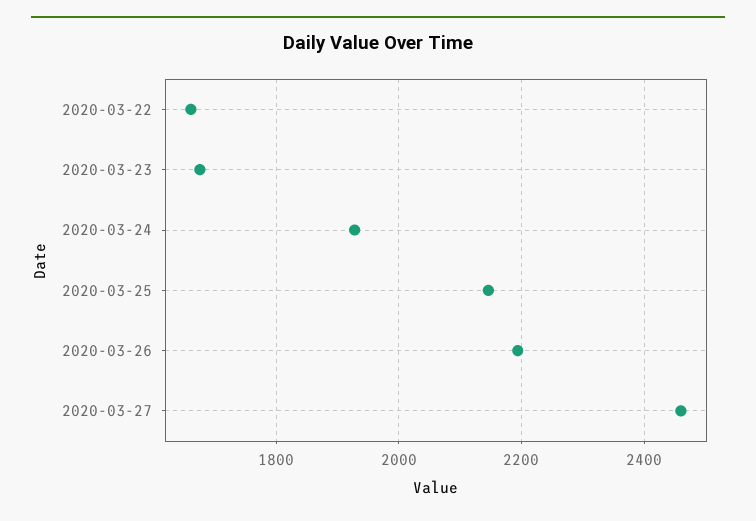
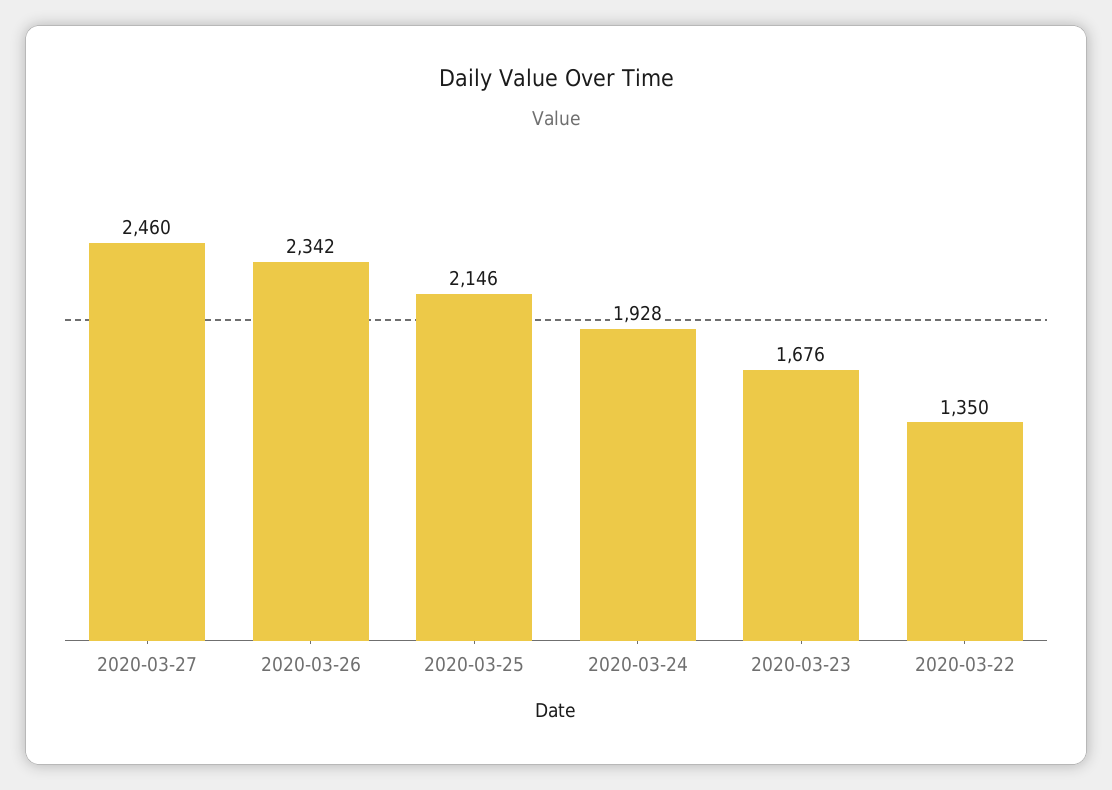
  {
-   "2020-03-22": 1660,
+   "2020-03-22": 1350,
    "2020-03-23": 1676,
    "2020-03-24": 1928,
    "2020-03-25": 2146,
-   "2020-03-26": 2200,
+   "2020-03-26": 2342,
    "2020-03-27": 2460
  }

